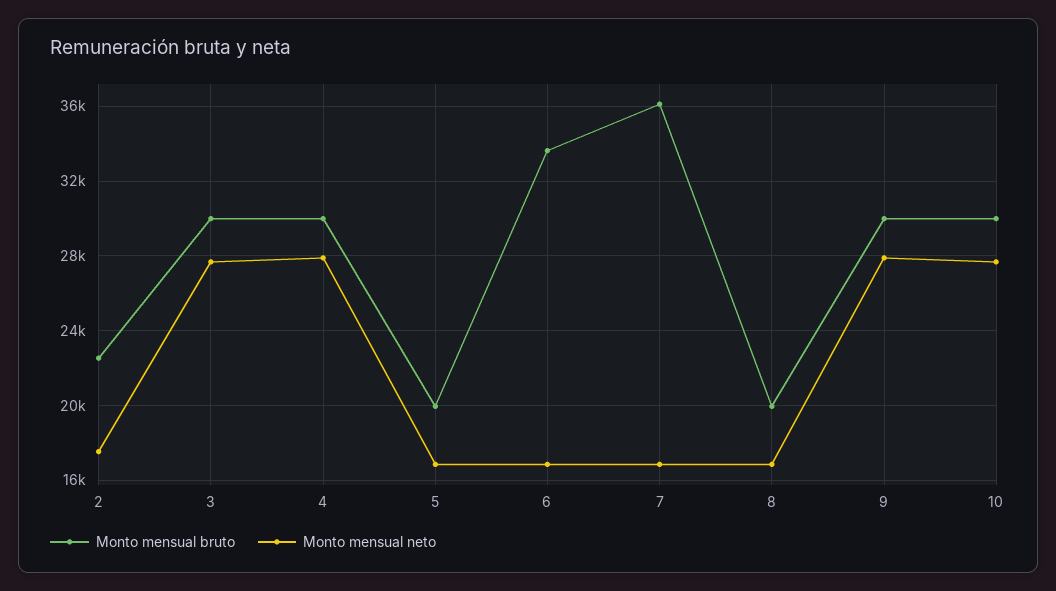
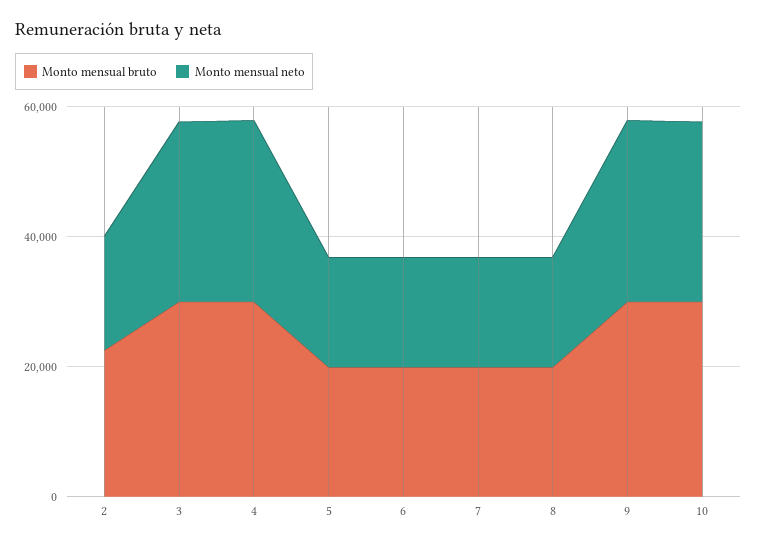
  {
    "Monto mensual bruto": {
      "2": 22500,
      "3": 30000,
      "4": 30000,
      "5": 20000,
-     "6": 33500,
+     "6": 20000,
-     "7": 36000,
+     "7": 20000,
      "8": 20000,
      "9": 30000,
      "10": 30000
    },
    "Monto mensual neto": {
      "2": 17500,
      "3": 27500,
      "4": 28000,
      "5": 17000,
      "6": 17000,
      "7": 17000,
      "8": 17000,
      "9": 28000,
      "10": 27500
    }
  }

